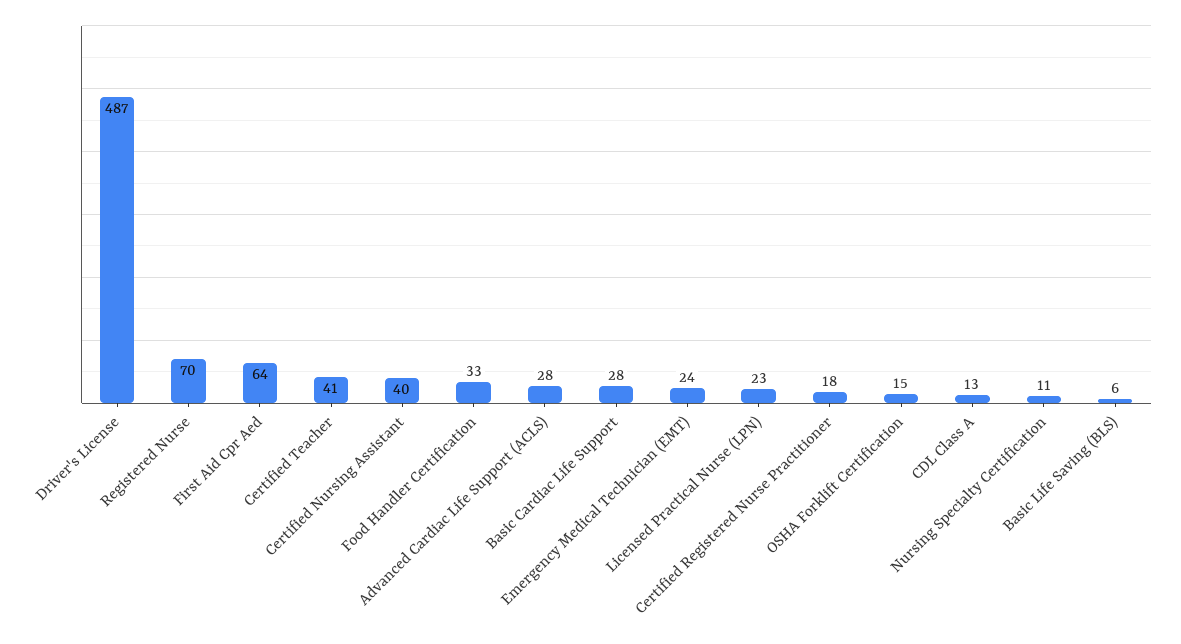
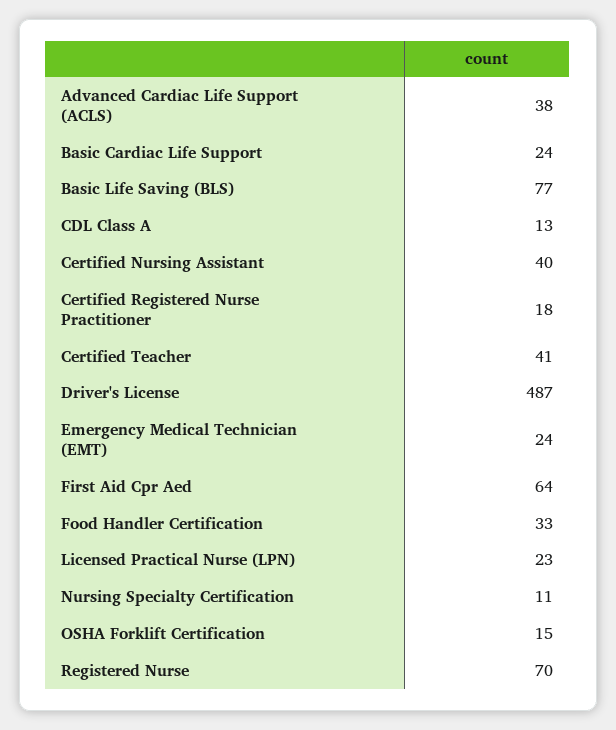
  {
    "Driver's License": 487,
    "Registered Nurse": 70,
    "First Aid Cpr Aed": 64,
    "Certified Teacher": 41,
    "Certified Nursing Assistant": 40,
    "Food Handler Certification": 33,
-   "Advanced Cardiac Life Support (ACLS)": 28,
+   "Advanced Cardiac Life Support (ACLS)": 38,
-   "Basic Cardiac Life Support": 28,
+   "Basic Cardiac Life Support": 24,
    "Emergency Medical Technician (EMT)": 24,
    "Licensed Practical Nurse (LPN)": 23,
    "Certified Registered Nurse Practitioner": 18,
    "OSHA Forklift Certification": 15,
    "CDL Class A": 13,
    "Nursing Specialty Certification": 11,
-   "Basic Life Saving (BLS)": 6
+   "Basic Life Saving (BLS)": 77
  }

